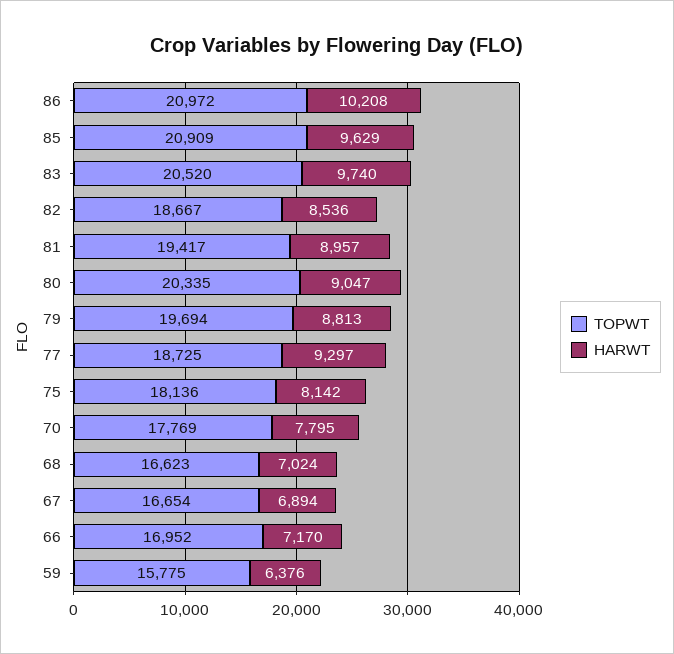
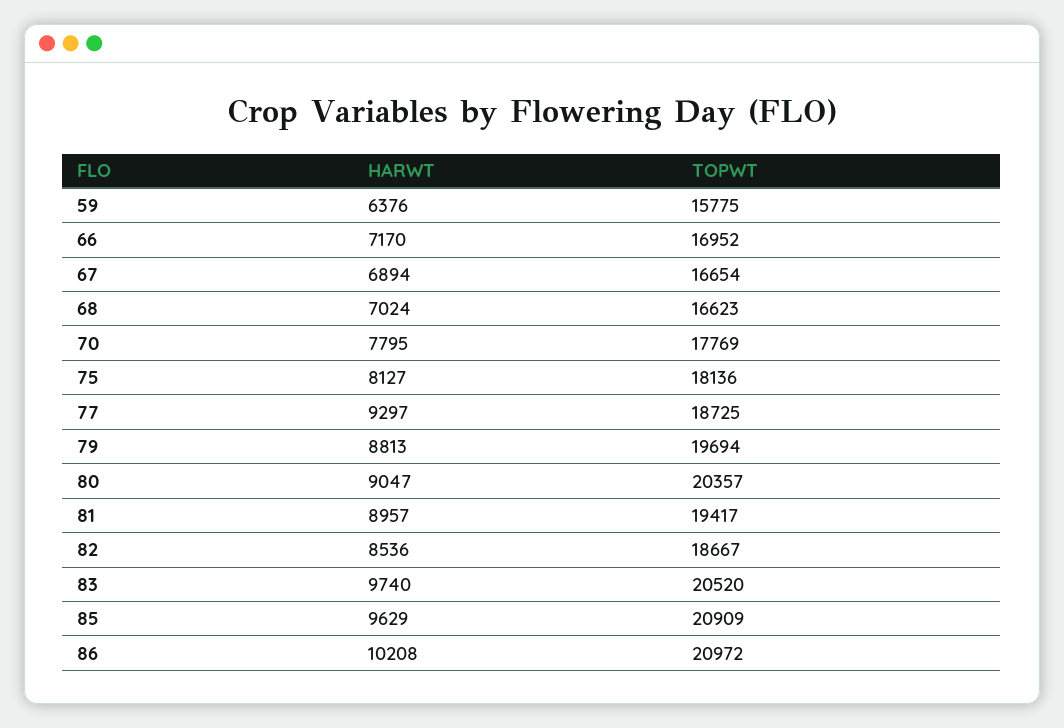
  {
    "TOPWT": {
      "86": 20972,
      "85": 20909,
      "83": 20520,
      "82": 18667,
      "81": 19417,
-     "80": 20335,
+     "80": 20357,
      "79": 19694,
      "77": 18725,
      "75": 18136,
      "70": 17769,
      "68": 16623,
      "67": 16654,
      "66": 16952,
      "59": 15775
    },
    "HARWT": {
      "86": 10208,
      "85": 9629,
      "83": 9740,
      "82": 8536,
      "81": 8957,
      "80": 9047,
      "79": 8813,
      "77": 9297,
-     "75": 8142,
+     "75": 8127,
      "70": 7795,
      "68": 7024,
      "67": 6894,
      "66": 7170,
      "59": 6376
    }
  }

